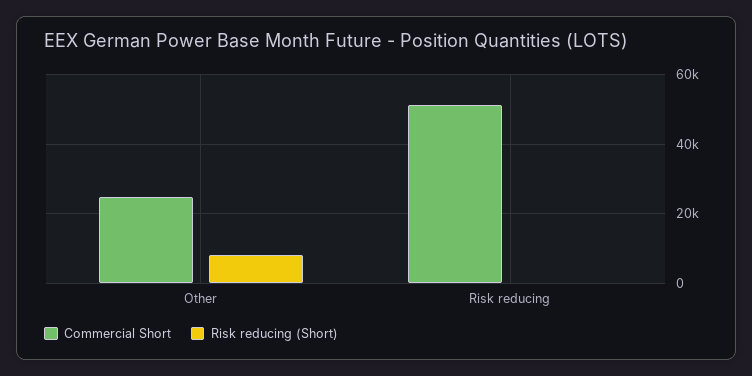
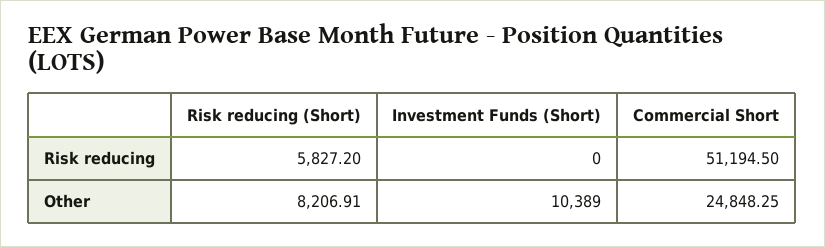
  {
    "Commercial Short": {
      "Other": 24848.25,
      "Risk reducing": 51194.5
    },
    "Risk reducing (Short)": {
      "Other": 8206.91,
-     "Risk reducing": 0
+     "Risk reducing": 5827.2
-   }
+   },
+   "Investment Funds (Short)": {
+     "Risk reducing": 0,
+     "Other": 10389
+   }
  }

